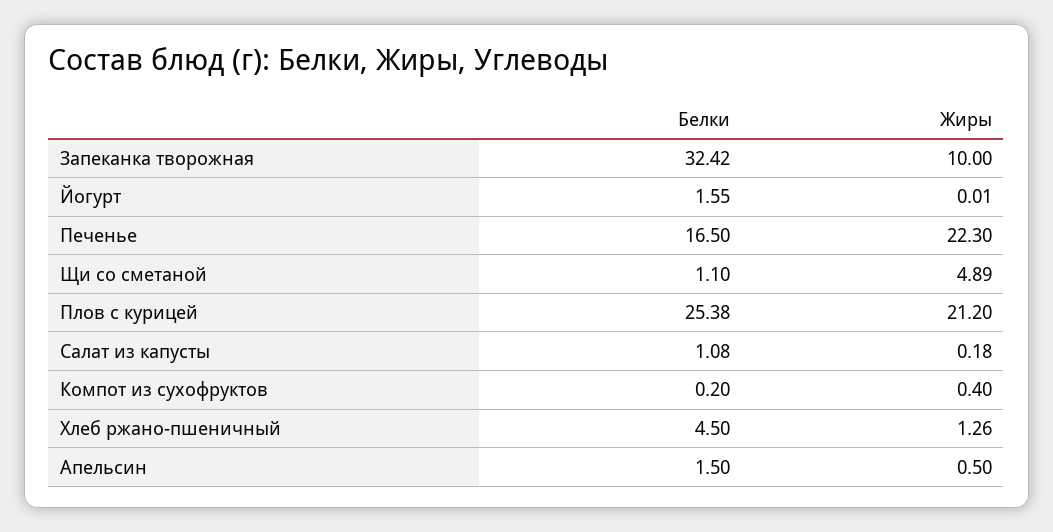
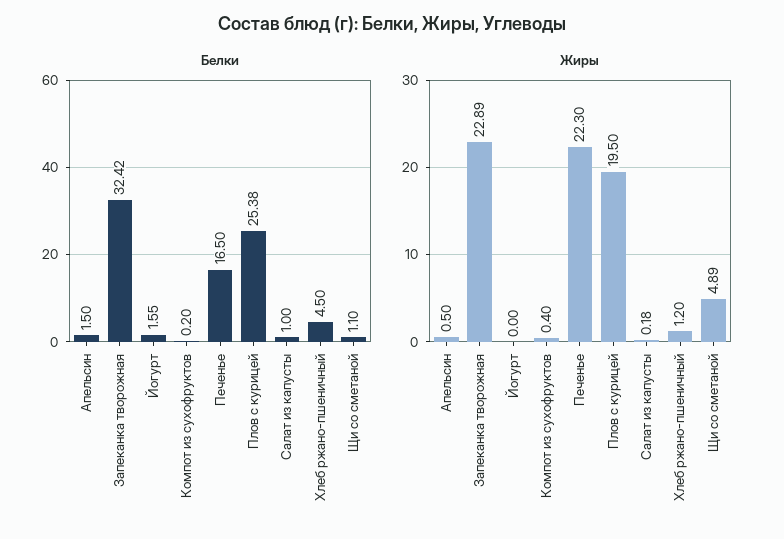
  {
    "Белки": {
      "Запеканка творожная": 32.42,
      "Йогурт": 1.55,
      "Печенье": 16.5,
      "Щи со сметаной": 1.1,
      "Плов с курицей": 25.38,
-     "Салат из капусты": 1.08,
+     "Салат из капусты": 1,
      "Компот из сухофруктов": 0.2,
      "Хлеб ржано-пшеничный": 4.5,
      "Апельсин": 1.5
    },
    "Жиры": {
-     "Запеканка творожная": 10,
+     "Запеканка творожная": 22.89,
-     "Йогурт": 0.01,
+     "Йогурт": 0,
      "Печенье": 22.3,
      "Щи со сметаной": 4.89,
-     "Плов с курицей": 21.2,
+     "Плов с курицей": 19.5,
      "Салат из капусты": 0.18,
      "Компот из сухофруктов": 0.4,
-     "Хлеб ржано-пшеничный": 1.26,
+     "Хлеб ржано-пшеничный": 1.2,
      "Апельсин": 0.5
    }
  }

